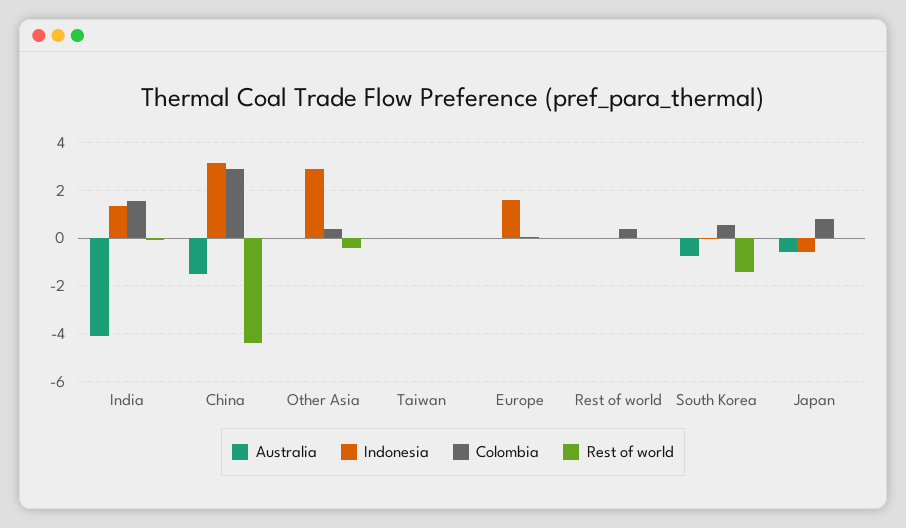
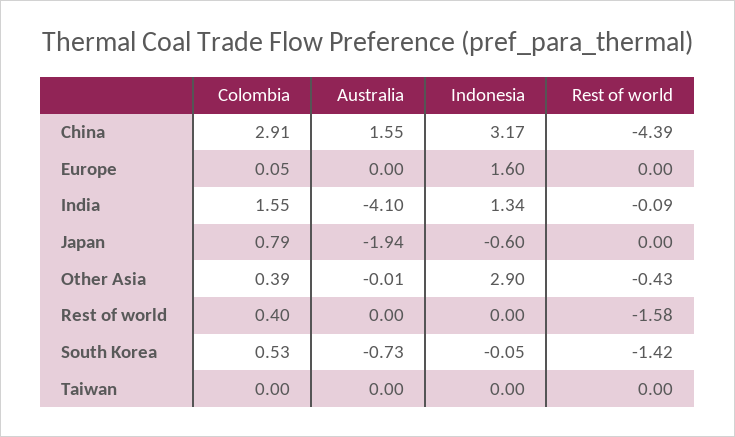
  {
    "Australia": {
      "India": -4.1,
-     "China": -1.5,
+     "China": 1.55,
      "Other Asia": -0.01,
      "Taiwan": 0,
      "Europe": 0,
      "Rest of world": 0,
      "South Korea": -0.73,
-     "Japan": -0.5
+     "Japan": -1.94
    },
    "Indonesia": {
      "India": 1.34,
      "China": 3.17,
      "Other Asia": 2.9,
      "Taiwan": 0,
      "Europe": 1.6,
      "Rest of world": 0,
      "South Korea": -0.05,
      "Japan": -0.6
    },
    "Colombia": {
      "India": 1.55,
      "China": 2.91,
      "Other Asia": 0.39,
      "Taiwan": 0,
      "Europe": 0.05,
      "Rest of world": 0.4,
      "South Korea": 0.53,
      "Japan": 0.79
    },
    "Rest of world": {
      "India": -0.09,
      "China": -4.39,
      "Other Asia": -0.43,
      "Taiwan": 0,
      "Europe": 0,
-     "Rest of world": 0,
+     "Rest of world": -1.58,
      "South Korea": -1.42,
      "Japan": 0
    }
  }

